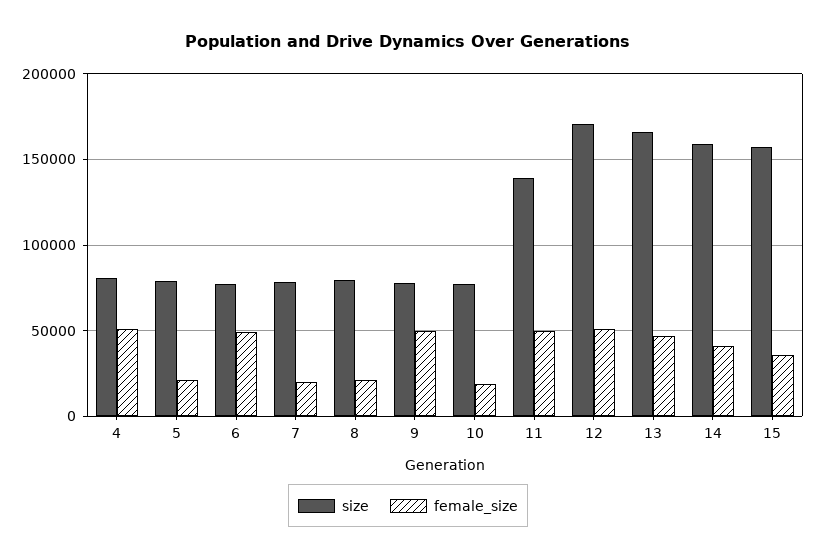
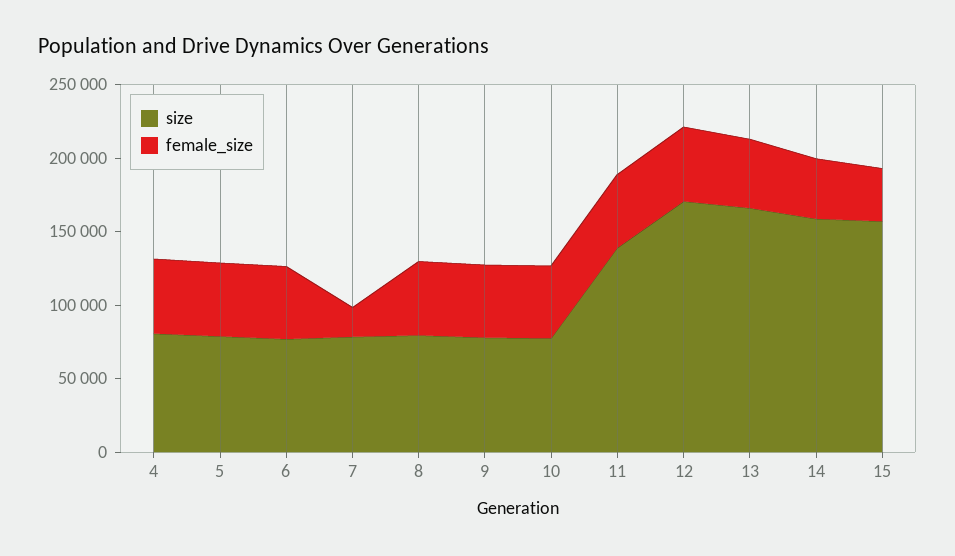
  {
    "size": {
      "4": 80000,
      "5": 80000,
      "6": 75000,
      "7": 80000,
      "8": 80000,
      "9": 80000,
      "10": 75000,
      "11": 140000,
      "12": 170000,
      "13": 165000,
      "14": 160000,
      "15": 155000
    },
    "female_size": {
      "4": 50000,
-     "5": 20000,
+     "5": 50000,
      "6": 50000,
      "7": 20000,
-     "8": 20000,
+     "8": 50000,
      "9": 50000,
-     "10": 20000,
+     "10": 50000,
      "11": 50000,
      "12": 50000,
      "13": 45000,
      "14": 40000,
      "15": 35000
    }
  }

